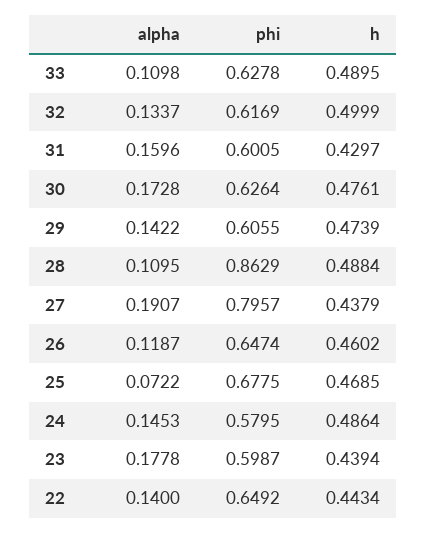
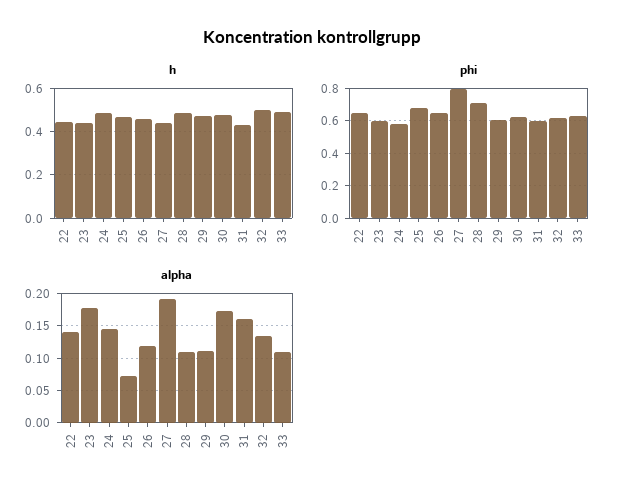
  {
    "alpha": {
      "33": 0.1098,
      "32": 0.1337,
      "31": 0.1596,
      "30": 0.1728,
-     "29": 0.1422,
+     "29": 0.11,
      "28": 0.1095,
      "27": 0.1907,
      "26": 0.1187,
      "25": 0.0722,
      "24": 0.1453,
      "23": 0.1778,
      "22": 0.14
    },
    "phi": {
      "33": 0.6278,
      "32": 0.6169,
      "31": 0.6005,
      "30": 0.6264,
      "29": 0.6055,
-     "28": 0.8629,
+     "28": 0.7,
      "27": 0.7957,
      "26": 0.6474,
      "25": 0.6775,
      "24": 0.5795,
      "23": 0.5987,
      "22": 0.6492
    },
    "h": {
      "33": 0.4895,
      "32": 0.4999,
      "31": 0.4297,
      "30": 0.4761,
      "29": 0.4739,
      "28": 0.4884,
      "27": 0.4379,
      "26": 0.4602,
      "25": 0.4685,
      "24": 0.4864,
      "23": 0.4394,
      "22": 0.4434
    }
  }

